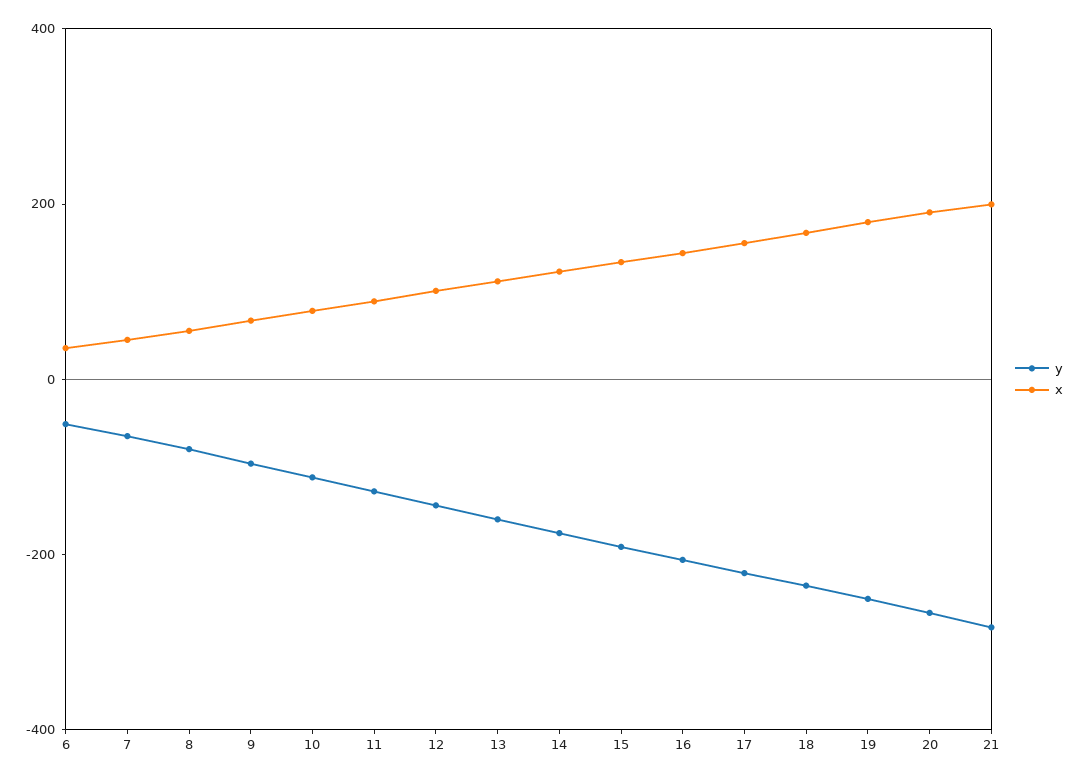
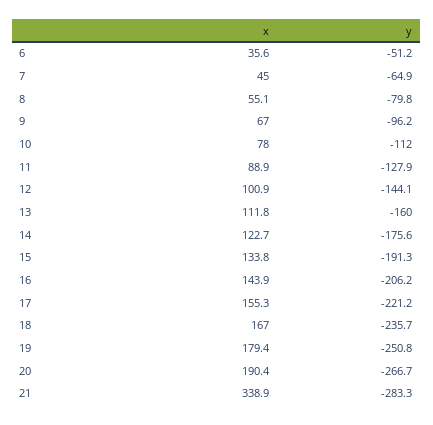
  {
    "y": {
      "6": -51.2,
      "7": -64.9,
      "8": -79.8,
      "9": -96.2,
      "10": -112,
      "11": -127.9,
      "12": -144.1,
      "13": -160,
      "14": -175.6,
      "15": -191.3,
      "16": -206.2,
      "17": -221.2,
      "18": -235.7,
      "19": -250.8,
      "20": -266.7,
      "21": -283.3
    },
    "x": {
      "6": 35.6,
      "7": 45,
      "8": 55.1,
      "9": 67,
      "10": 78,
      "11": 88.9,
      "12": 100.9,
      "13": 111.8,
      "14": 122.7,
      "15": 133.8,
      "16": 143.9,
      "17": 155.3,
      "18": 167,
      "19": 179.4,
      "20": 190.4,
-     "21": 200
+     "21": 338.9
    }
  }

